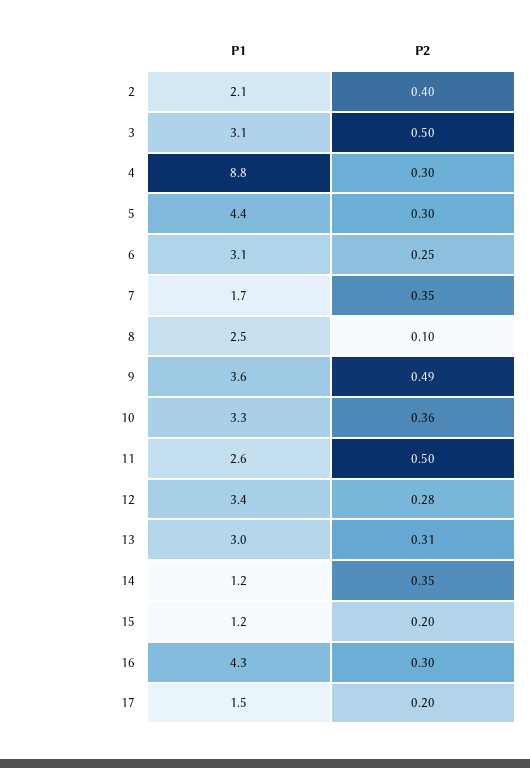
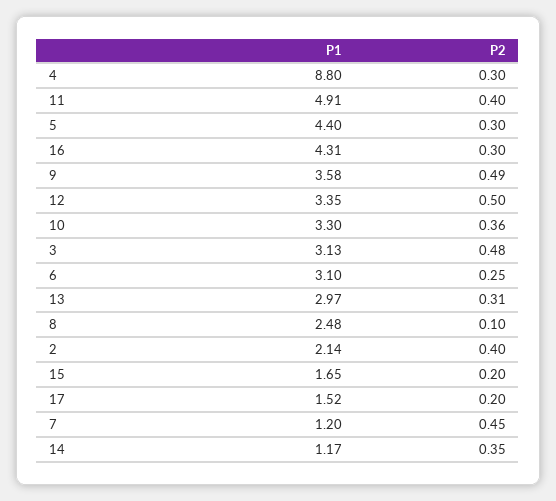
  {
    "P1": {
      "2": 2.14,
      "3": 3.13,
      "4": 8.8,
      "5": 4.4,
      "6": 3.1,
-     "7": 1.7,
+     "7": 1.2,
      "8": 2.48,
      "9": 3.58,
      "10": 3.3,
-     "11": 2.6,
+     "11": 4.91,
      "12": 3.35,
      "13": 2.97,
      "14": 1.17,
-     "15": 1.2,
+     "15": 1.65,
      "16": 4.31,
      "17": 1.52
    },
    "P2": {
      "2": 0.4,
-     "3": 0.5,
+     "3": 0.48,
      "4": 0.3,
      "5": 0.3,
      "6": 0.25,
-     "7": 0.35,
+     "7": 0.45,
      "8": 0.1,
      "9": 0.49,
      "10": 0.36,
-     "11": 0.5,
+     "11": 0.4,
-     "12": 0.28,
+     "12": 0.5,
      "13": 0.31,
      "14": 0.35,
      "15": 0.2,
      "16": 0.3,
      "17": 0.2
    }
  }

